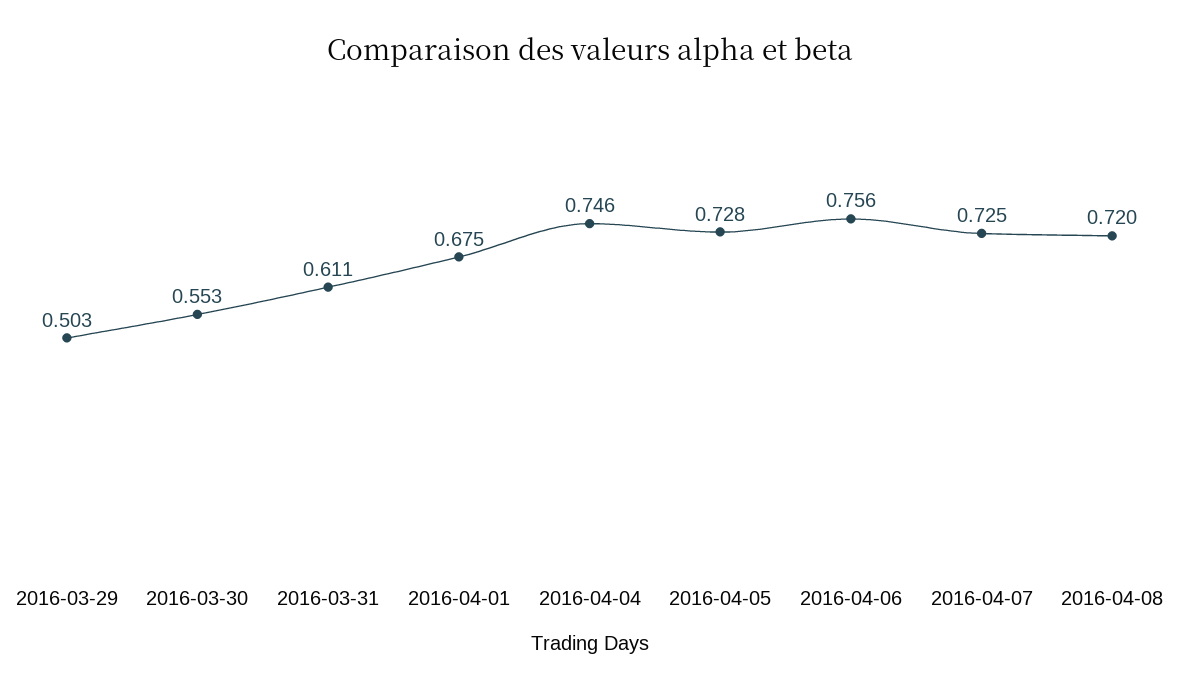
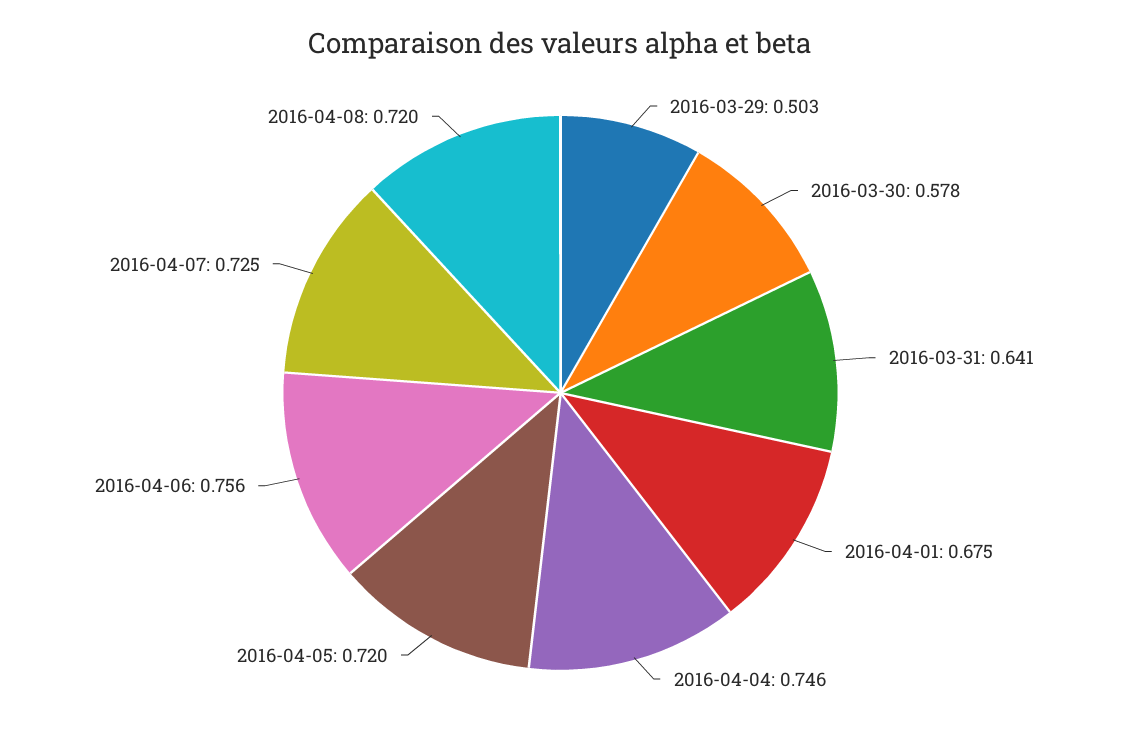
  {
    "2016-03-29": 0.503,
-   "2016-03-30": 0.553,
+   "2016-03-30": 0.578,
-   "2016-03-31": 0.611,
+   "2016-03-31": 0.641,
    "2016-04-01": 0.675,
    "2016-04-04": 0.746,
-   "2016-04-05": 0.728,
+   "2016-04-05": 0.72,
    "2016-04-06": 0.756,
    "2016-04-07": 0.725,
    "2016-04-08": 0.72
  }

